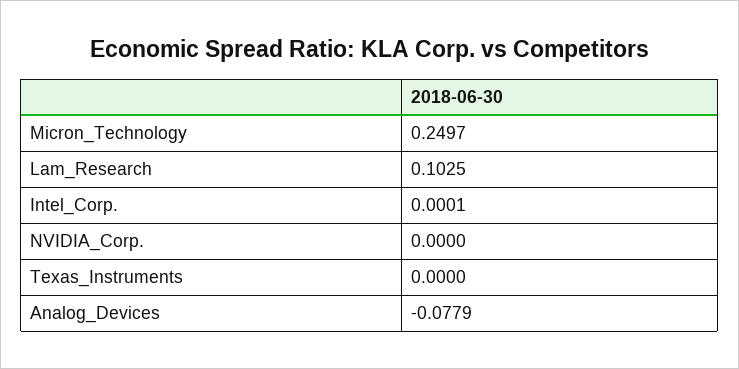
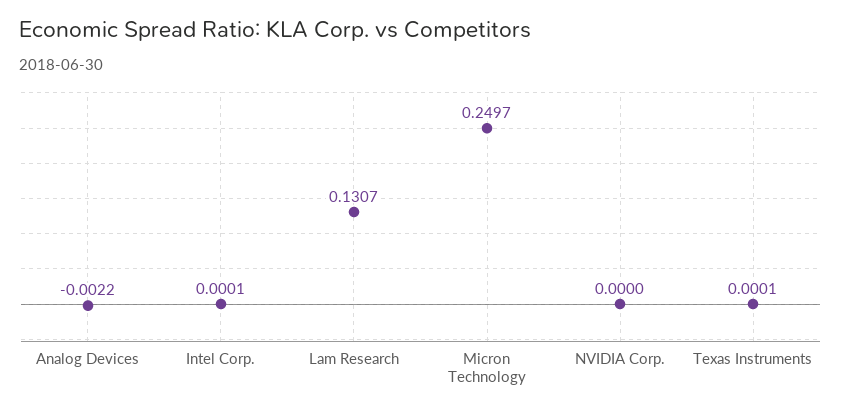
  {
    "Micron_Technology": 0.2497,
-   "Lam_Research": 0.1025,
+   "Lam_Research": 0.1307,
    "Intel_Corp.": 0.0001,
    "NVIDIA_Corp.": 0,
-   "Texas_Instruments": 0,
+   "Texas_Instruments": 0.0001,
-   "Analog_Devices": -0.0779
+   "Analog_Devices": -0.0022
  }

